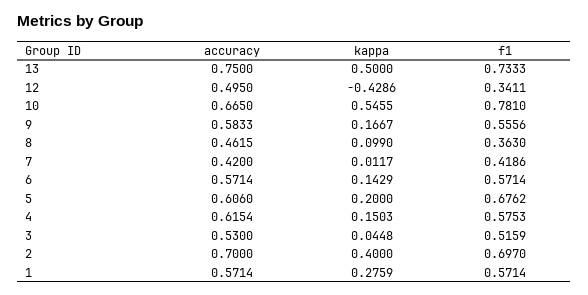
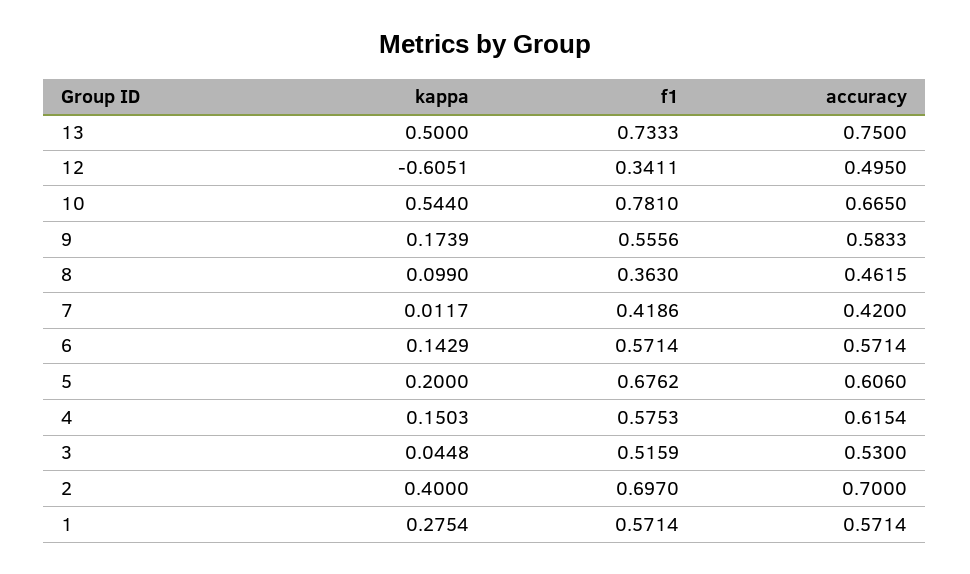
  {
    "accuracy": {
      "13": 0.75,
      "12": 0.495,
      "10": 0.665,
      "9": 0.5833,
      "8": 0.4615,
      "7": 0.42,
      "6": 0.5714,
      "5": 0.606,
      "4": 0.6154,
      "3": 0.53,
      "2": 0.7,
      "1": 0.5714
    },
    "kappa": {
      "13": 0.5,
-     "12": -0.4286,
+     "12": -0.6051,
-     "10": 0.5455,
+     "10": 0.544,
-     "9": 0.1667,
+     "9": 0.1739,
      "8": 0.099,
      "7": 0.0117,
      "6": 0.1429,
      "5": 0.2,
      "4": 0.1503,
      "3": 0.0448,
      "2": 0.4,
-     "1": 0.2759
+     "1": 0.2754
    },
    "f1": {
      "13": 0.7333,
      "12": 0.3411,
      "10": 0.781,
      "9": 0.5556,
      "8": 0.363,
      "7": 0.4186,
      "6": 0.5714,
      "5": 0.6762,
      "4": 0.5753,
      "3": 0.5159,
      "2": 0.697,
      "1": 0.5714
    }
  }

